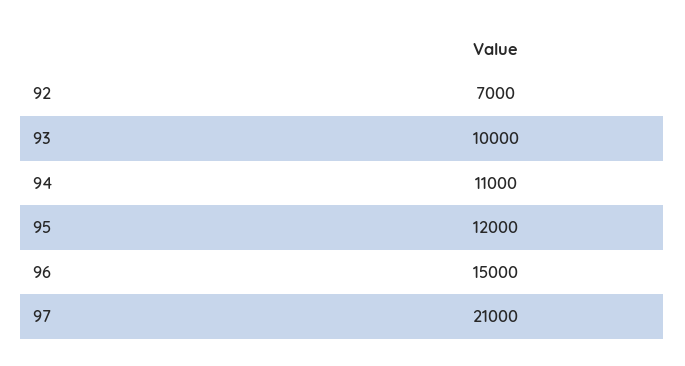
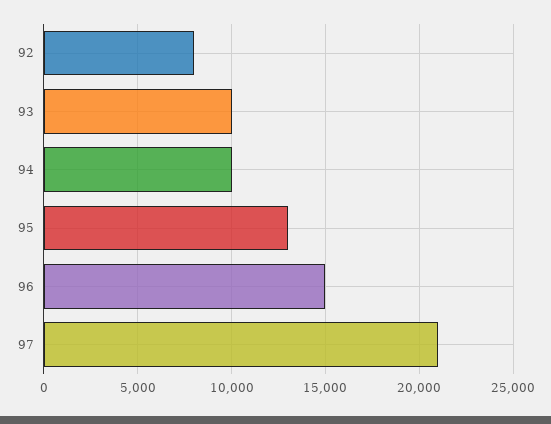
  {
-   "92": 7000,
+   "92": 8000,
    "93": 10000,
-   "94": 11000,
+   "94": 10000,
-   "95": 12000,
+   "95": 13000,
    "96": 15000,
    "97": 21000
  }

